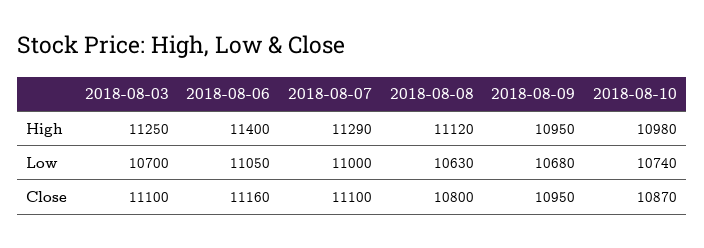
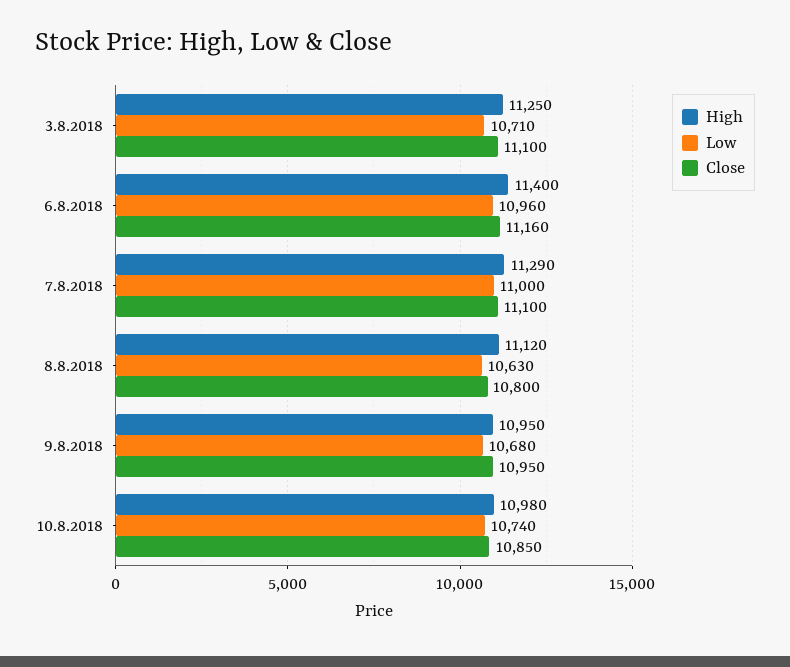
  {
    "High": {
      "2018-08-03": 11250,
      "2018-08-06": 11400,
      "2018-08-07": 11290,
      "2018-08-08": 11120,
      "2018-08-09": 10950,
      "2018-08-10": 10980
    },
    "Low": {
-     "2018-08-03": 10700,
+     "2018-08-03": 10710,
-     "2018-08-06": 11050,
+     "2018-08-06": 10960,
      "2018-08-07": 11000,
      "2018-08-08": 10630,
      "2018-08-09": 10680,
      "2018-08-10": 10740
    },
    "Close": {
      "2018-08-03": 11100,
      "2018-08-06": 11160,
      "2018-08-07": 11100,
      "2018-08-08": 10800,
      "2018-08-09": 10950,
-     "2018-08-10": 10870
+     "2018-08-10": 10850
    }
  }

